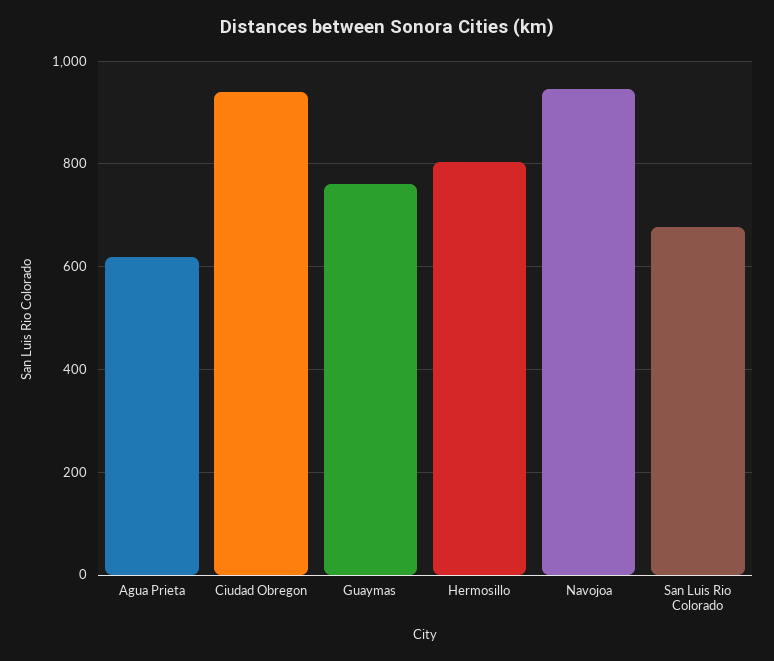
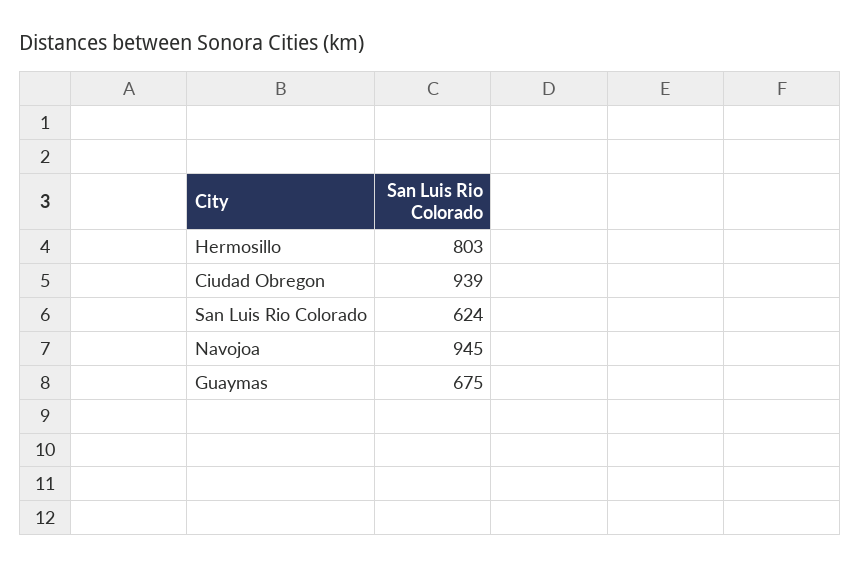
  {
-   "Agua Prieta": 620,
    "Ciudad Obregon": 939,
-   "Guaymas": 760,
+   "Guaymas": 675,
    "Hermosillo": 803,
    "Navojoa": 945,
-   "San Luis Rio Colorado": 680
+   "San Luis Rio Colorado": 624
  }

